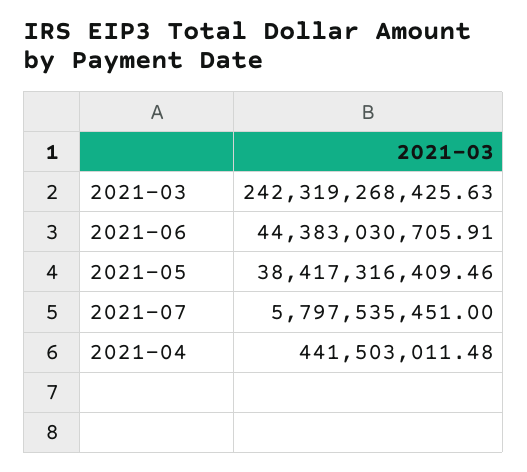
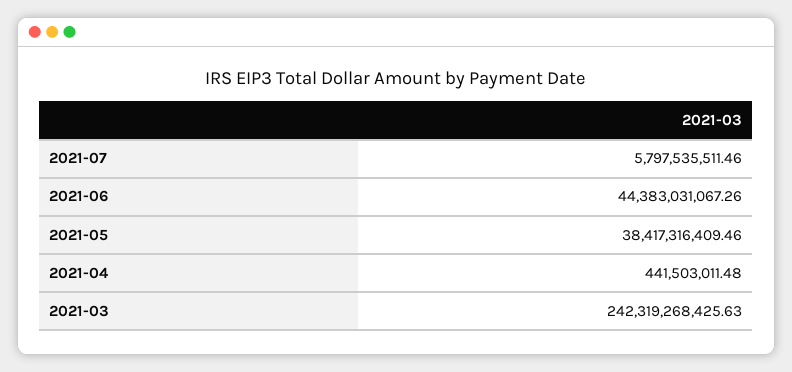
  {
    "2021-03": 242319268425.63,
-   "2021-06": 44383030705.91,
+   "2021-06": 44383031067.26,
    "2021-05": 38417316409.46,
-   "2021-07": 5797535451,
+   "2021-07": 5797535511.46,
    "2021-04": 441503011.48
  }

